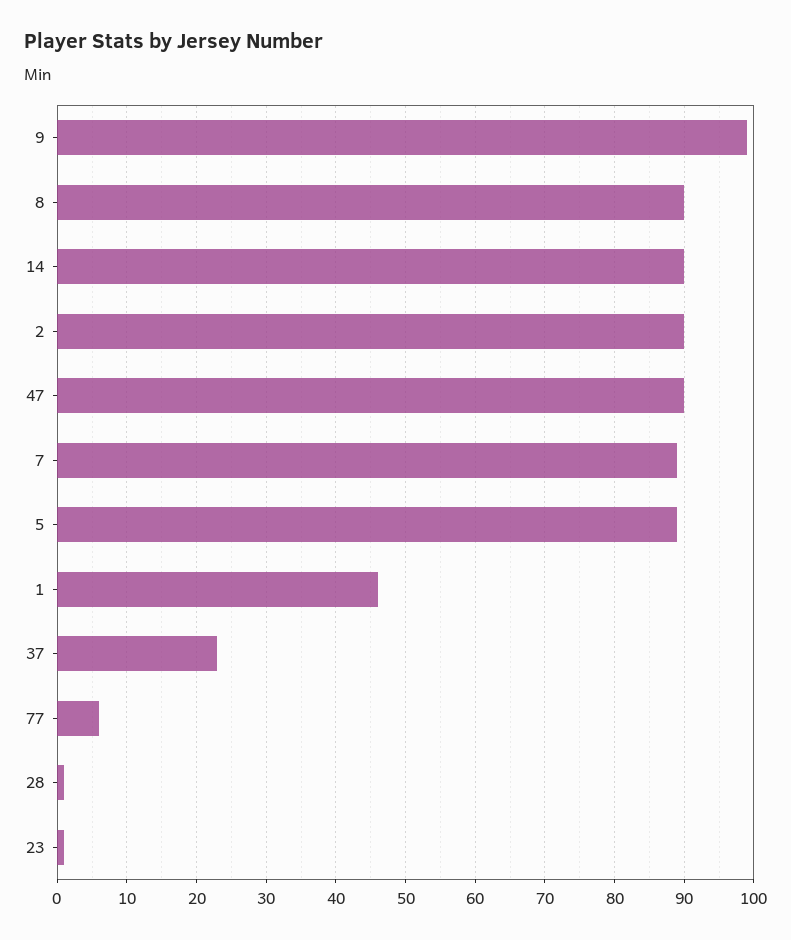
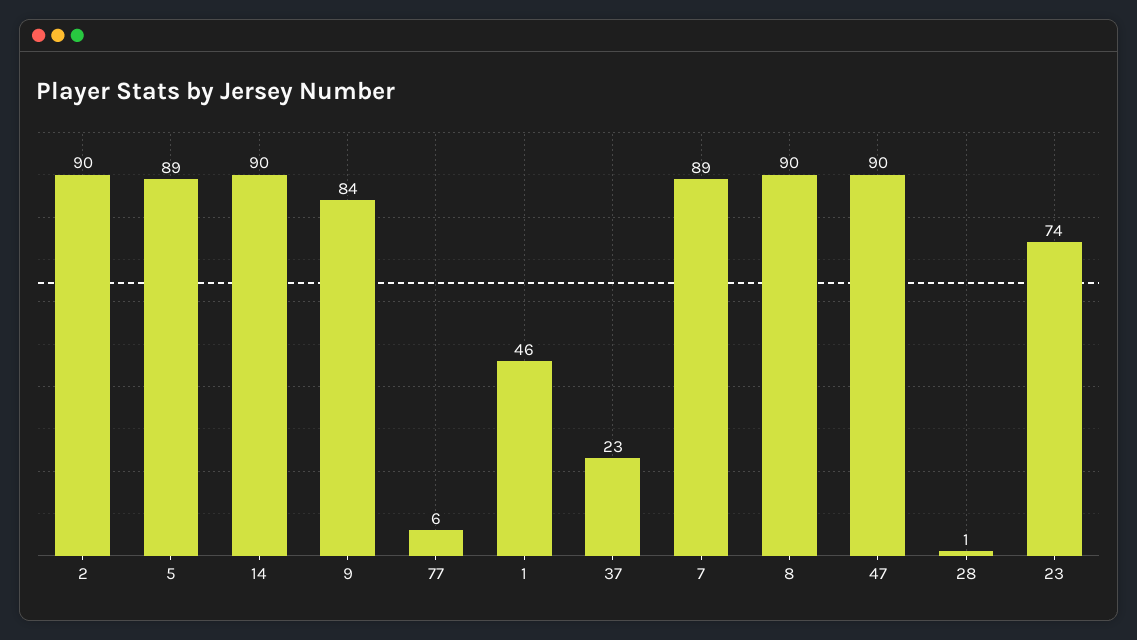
  {
-   "9": 99,
+   "9": 84,
    "8": 90,
    "14": 90,
    "2": 90,
    "47": 90,
    "7": 89,
    "5": 89,
    "1": 46,
    "37": 23,
    "77": 6,
    "28": 1,
-   "23": 1
+   "23": 74
  }

